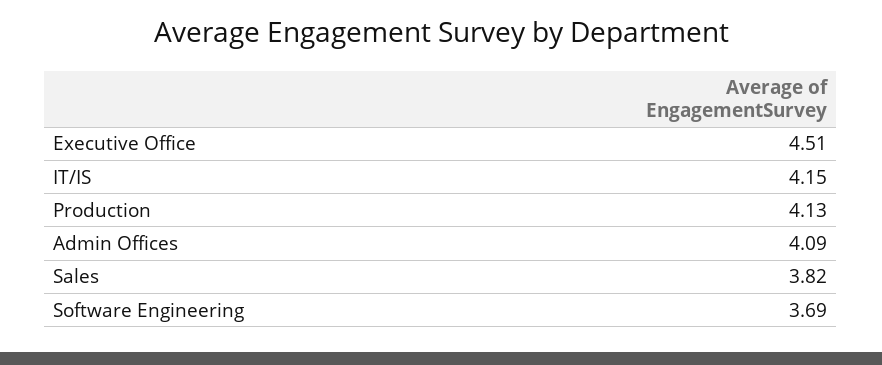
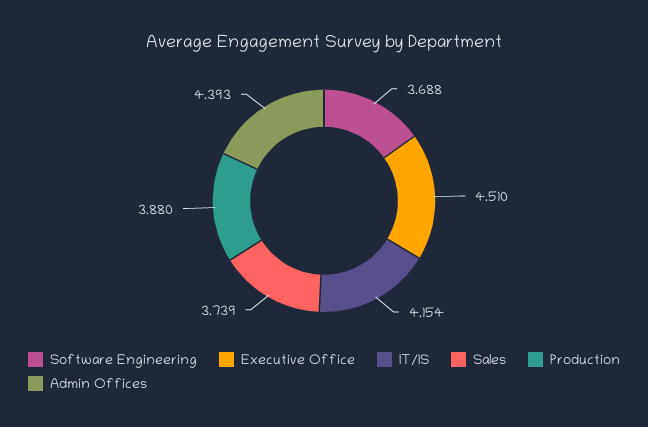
  {
    "Executive Office": 4.51,
    "IT/IS": 4.154,
-   "Production": 4.13,
+   "Production": 3.88,
-   "Admin Offices": 4.09,
+   "Admin Offices": 4.393,
-   "Sales": 3.82,
+   "Sales": 3.739,
    "Software Engineering": 3.688
  }

